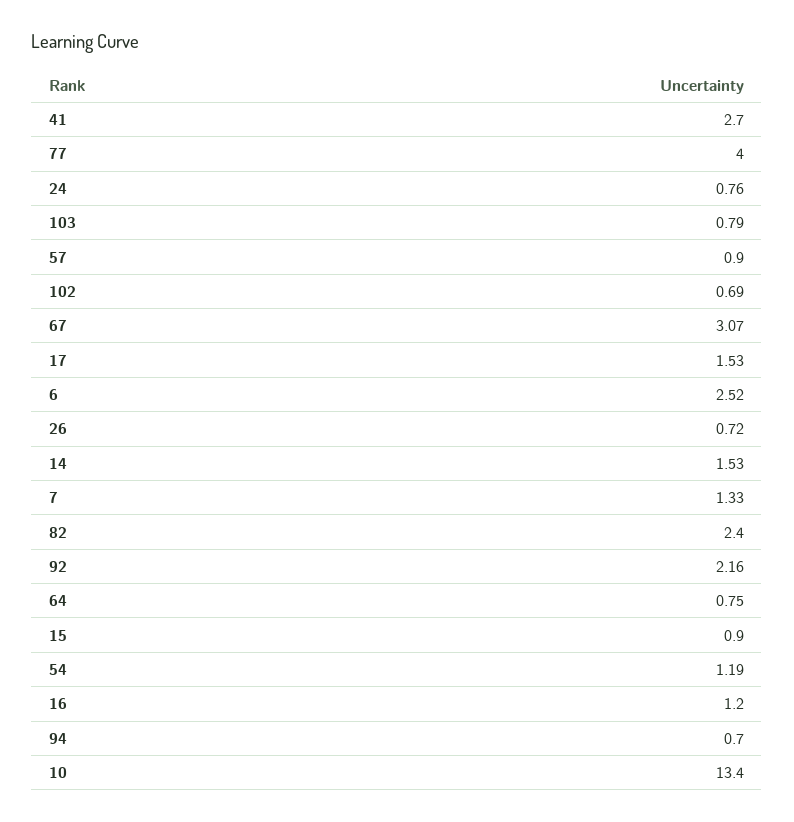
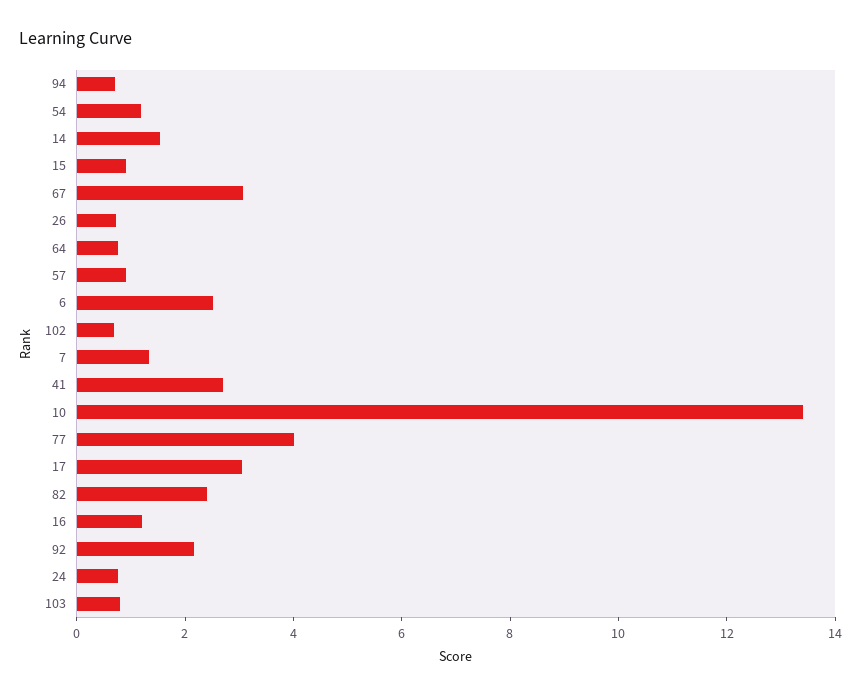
  {
    "41": 2.7,
    "77": 4,
    "24": 0.76,
    "103": 0.79,
    "57": 0.9,
    "102": 0.69,
    "67": 3.07,
-   "17": 1.53,
+   "17": 3,
    "6": 2.52,
    "26": 0.72,
    "14": 1.53,
    "7": 1.33,
    "82": 2.4,
    "92": 2.16,
    "64": 0.75,
    "15": 0.9,
    "54": 1.19,
    "16": 1.2,
    "94": 0.7,
    "10": 13.4
  }

